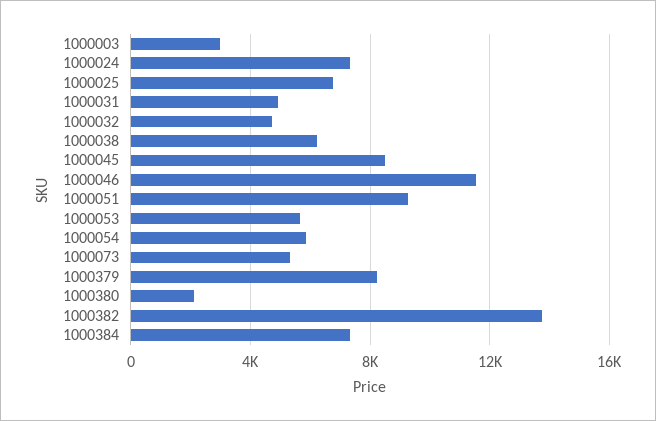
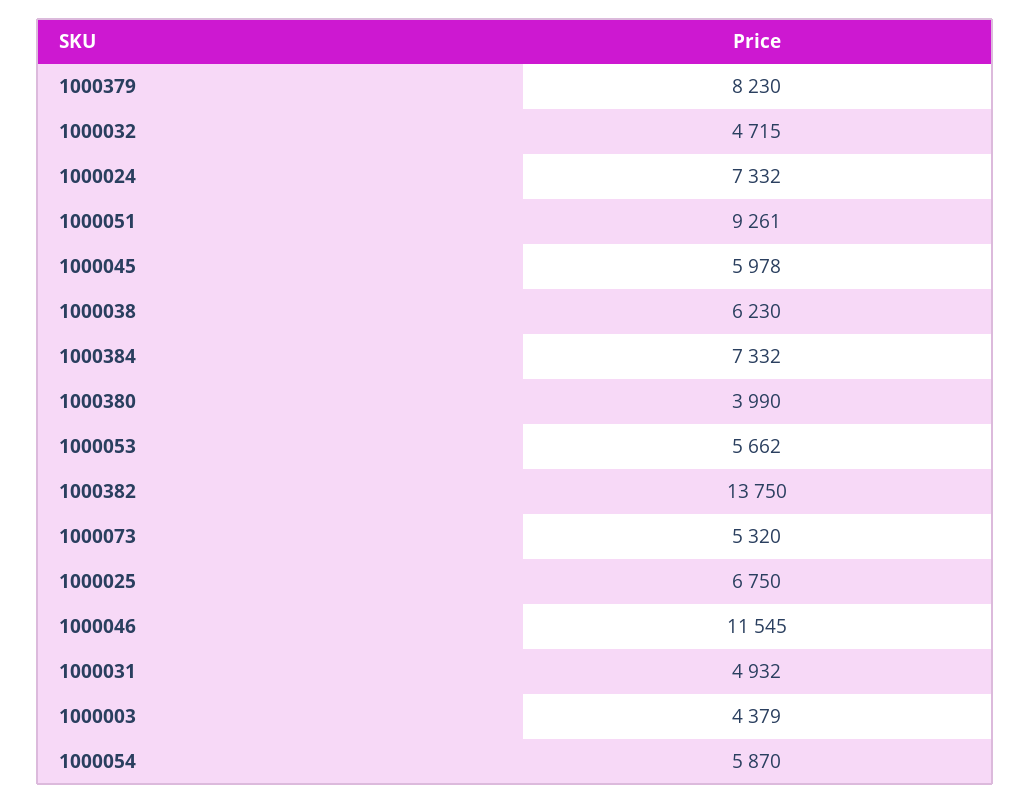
  {
-   "1000003": 3000,
+   "1000003": 4379,
    "1000024": 7332,
    "1000025": 6750,
    "1000031": 4932,
    "1000032": 4715,
    "1000038": 6230,
-   "1000045": 8500,
+   "1000045": 5978,
    "1000046": 11545,
    "1000051": 9261,
    "1000053": 5662,
    "1000054": 5870,
    "1000073": 5320,
    "1000379": 8230,
-   "1000380": 2000,
+   "1000380": 3990,
    "1000382": 13750,
    "1000384": 7332
  }

